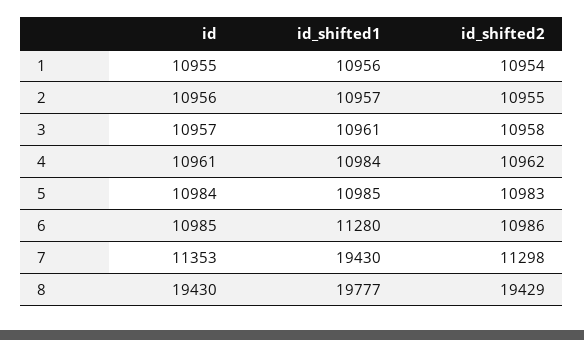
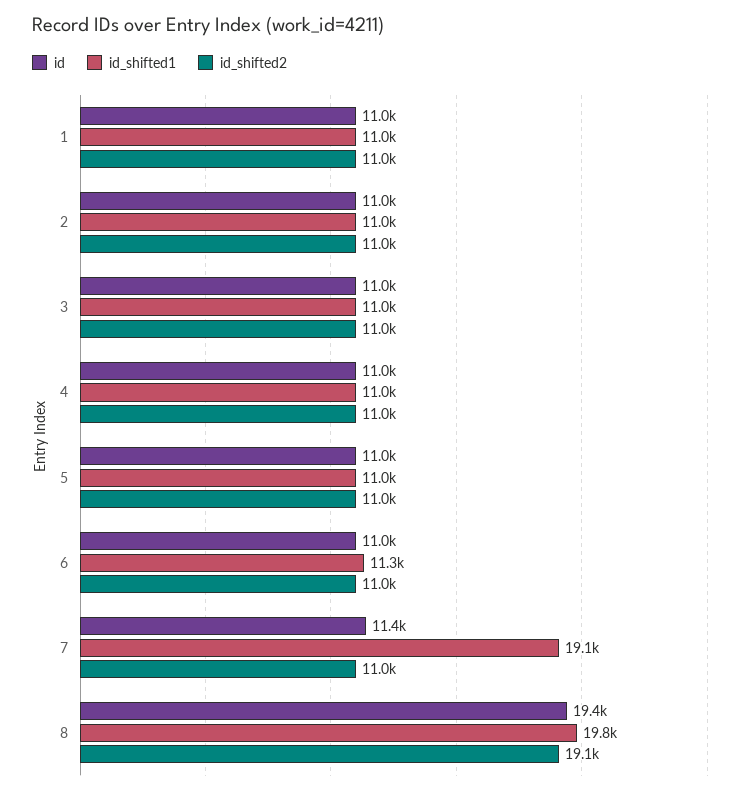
  {
    "id": {
      "1": 10955,
      "2": 10956,
      "3": 10957,
      "4": 10961,
      "5": 10984,
      "6": 10985,
      "7": 11353,
      "8": 19430
    },
    "id_shifted1": {
      "1": 10956,
      "2": 10957,
      "3": 10961,
      "4": 10984,
      "5": 10985,
      "6": 11280,
-     "7": 19430,
+     "7": 19100,
      "8": 19777
    },
    "id_shifted2": {
      "1": 10954,
      "2": 10955,
      "3": 10958,
      "4": 10962,
      "5": 10983,
      "6": 10986,
-     "7": 11298,
+     "7": 11000,
-     "8": 19429
+     "8": 19100
    }
  }

